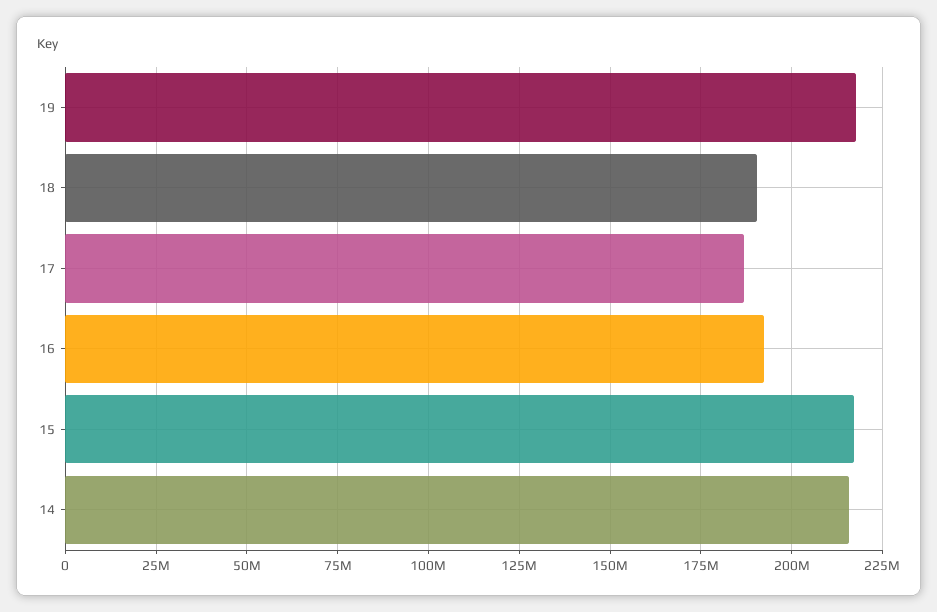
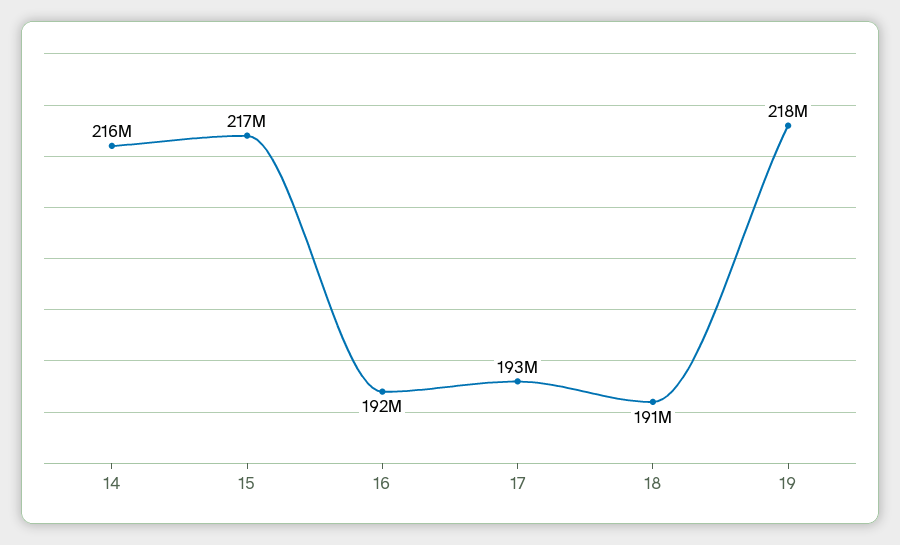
  {
    "19": 218000000,
    "18": 191000000,
-   "17": 187500000,
+   "17": 193000000,
    "16": 192000000,
    "15": 217000000,
    "14": 216000000
  }

